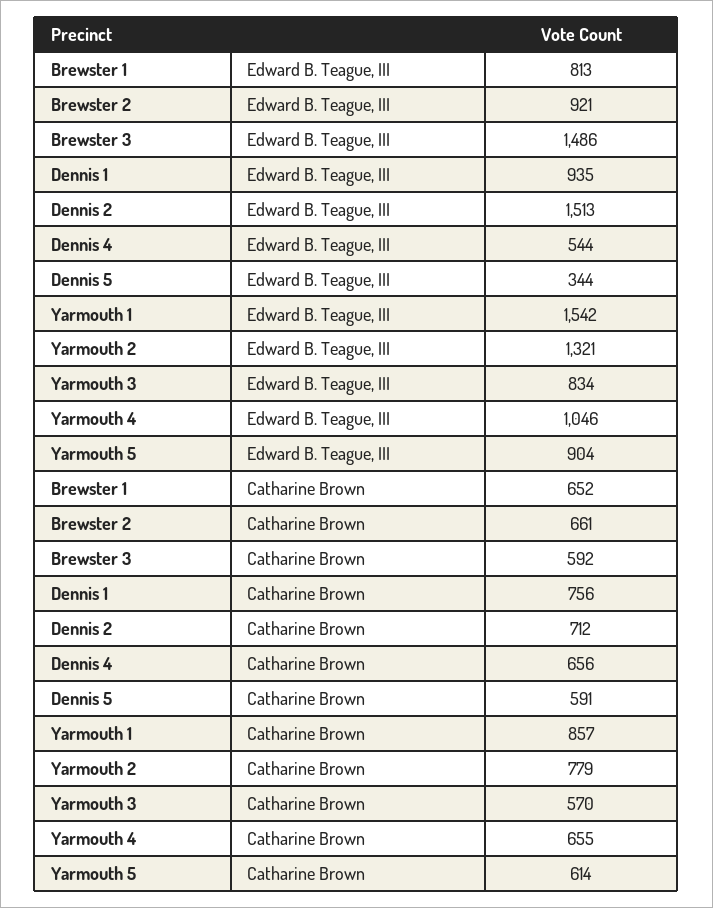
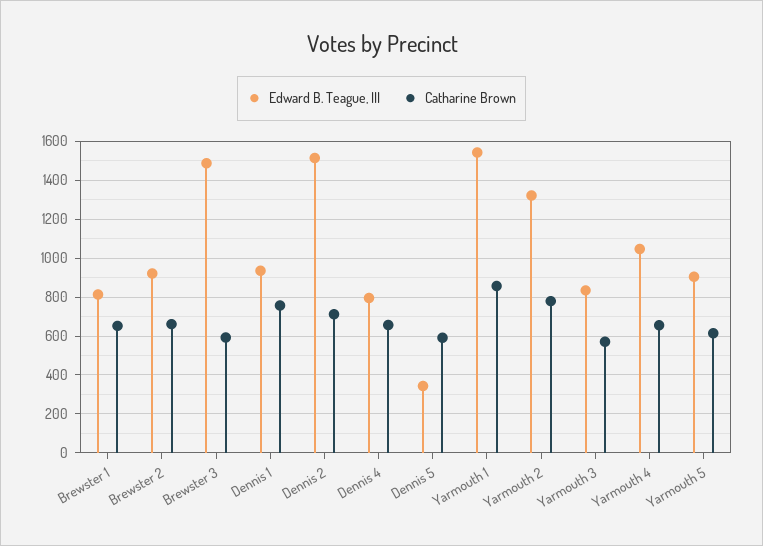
  {
    "Edward B. Teague, III": {
      "Brewster 1": 813,
      "Brewster 2": 921,
      "Brewster 3": 1486,
      "Dennis 1": 935,
      "Dennis 2": 1513,
-     "Dennis 4": 544,
+     "Dennis 4": 800,
      "Dennis 5": 344,
      "Yarmouth 1": 1542,
      "Yarmouth 2": 1321,
      "Yarmouth 3": 834,
      "Yarmouth 4": 1046,
      "Yarmouth 5": 904
    },
    "Catharine Brown": {
      "Brewster 1": 652,
      "Brewster 2": 661,
      "Brewster 3": 592,
      "Dennis 1": 756,
      "Dennis 2": 712,
      "Dennis 4": 656,
      "Dennis 5": 591,
      "Yarmouth 1": 857,
      "Yarmouth 2": 779,
      "Yarmouth 3": 570,
      "Yarmouth 4": 655,
      "Yarmouth 5": 614
    }
  }

